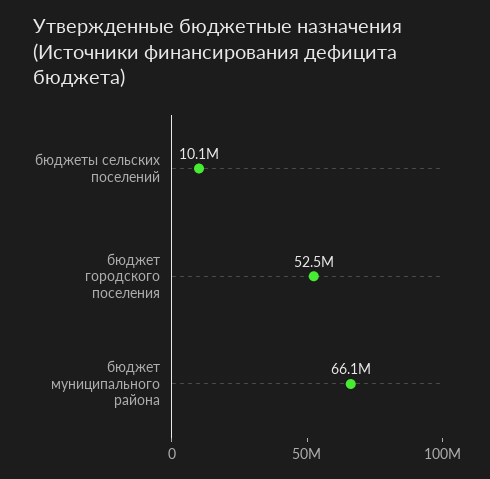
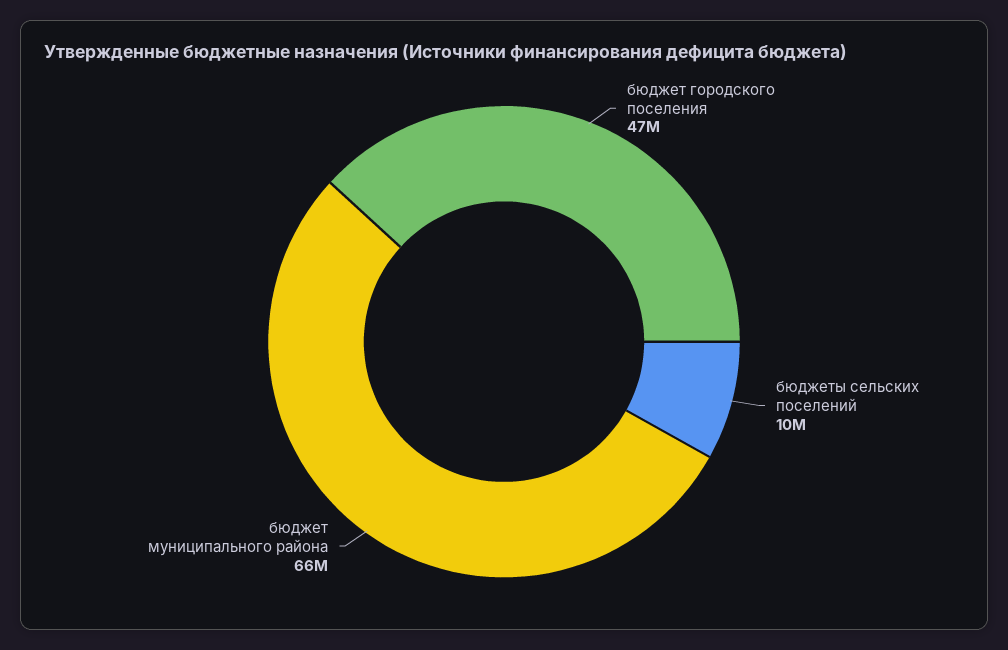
  {
    "бюджеты сельских поселений": 10100000,
-   "бюджет городского поселения": 52500000,
+   "бюджет городского поселения": 47000000,
    "бюджет муниципального района": 66100000
  }

